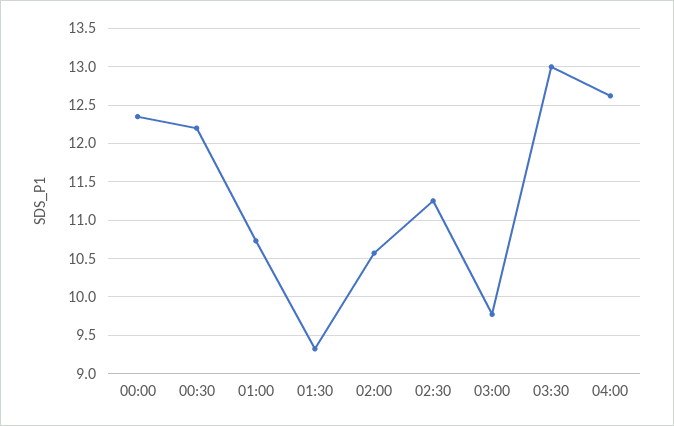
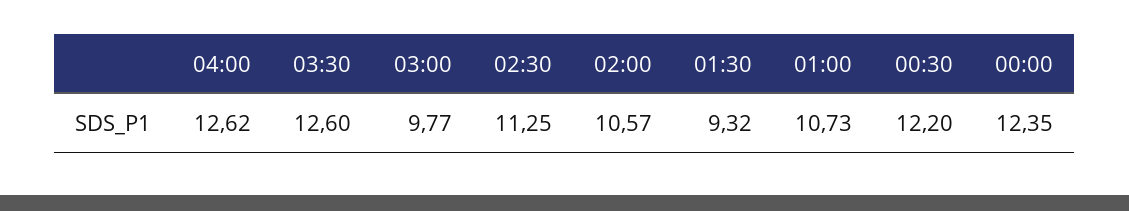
  {
    "00:00": 12.35,
    "00:30": 12.2,
    "01:00": 10.73,
    "01:30": 9.32,
    "02:00": 10.57,
    "02:30": 11.25,
    "03:00": 9.77,
-   "03:30": 13,
+   "03:30": 12.6,
    "04:00": 12.62
  }

